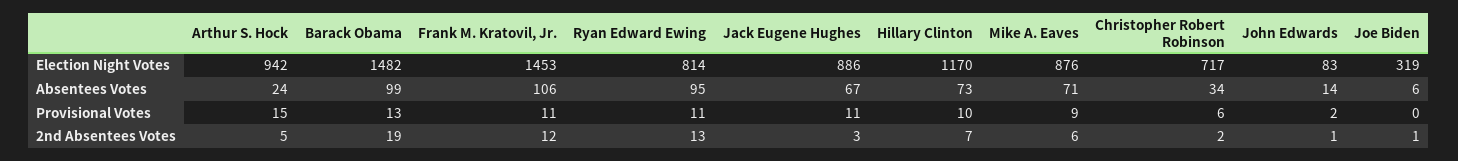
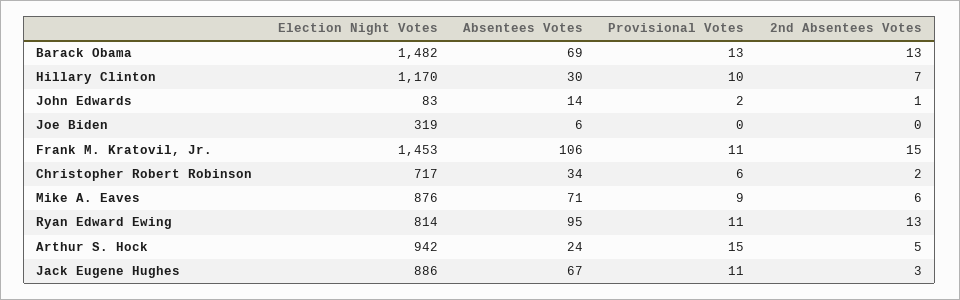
  {
    "Arthur S. Hock": {
      "Election Night Votes": 942,
      "Absentees Votes": 24,
      "Provisional Votes": 15,
      "2nd Absentees Votes": 5
    },
    "Barack Obama": {
      "Election Night Votes": 1482,
-     "Absentees Votes": 99,
+     "Absentees Votes": 69,
      "Provisional Votes": 13,
-     "2nd Absentees Votes": 19
+     "2nd Absentees Votes": 13
    },
    "Frank M. Kratovil, Jr.": {
      "Election Night Votes": 1453,
      "Absentees Votes": 106,
      "Provisional Votes": 11,
-     "2nd Absentees Votes": 12
+     "2nd Absentees Votes": 15
    },
    "Ryan Edward Ewing": {
      "Election Night Votes": 814,
      "Absentees Votes": 95,
      "Provisional Votes": 11,
      "2nd Absentees Votes": 13
    },
    "Jack Eugene Hughes": {
      "Election Night Votes": 886,
      "Absentees Votes": 67,
      "Provisional Votes": 11,
      "2nd Absentees Votes": 3
    },
    "Hillary Clinton": {
      "Election Night Votes": 1170,
-     "Absentees Votes": 73,
+     "Absentees Votes": 30,
      "Provisional Votes": 10,
      "2nd Absentees Votes": 7
    },
    "Mike A. Eaves": {
      "Election Night Votes": 876,
      "Absentees Votes": 71,
      "Provisional Votes": 9,
      "2nd Absentees Votes": 6
    },
    "Christopher Robert Robinson": {
      "Election Night Votes": 717,
      "Absentees Votes": 34,
      "Provisional Votes": 6,
      "2nd Absentees Votes": 2
    },
    "John Edwards": {
      "Election Night Votes": 83,
      "Absentees Votes": 14,
      "Provisional Votes": 2,
      "2nd Absentees Votes": 1
    },
    "Joe Biden": {
      "Election Night Votes": 319,
      "Absentees Votes": 6,
      "Provisional Votes": 0,
-     "2nd Absentees Votes": 1
+     "2nd Absentees Votes": 0
    }
  }

